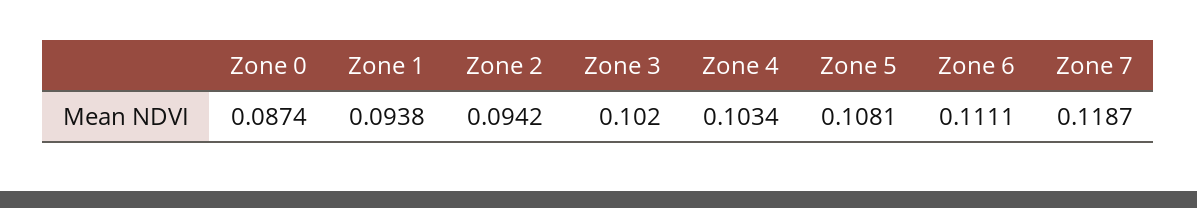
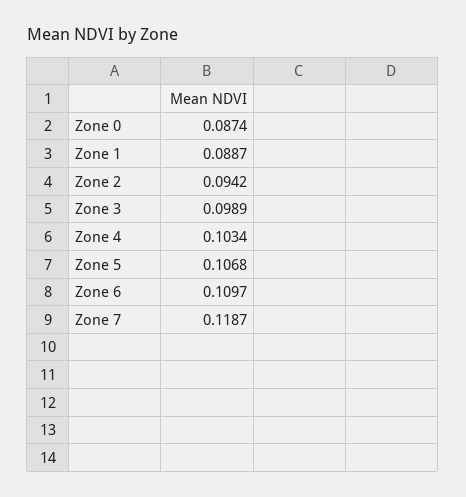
  {
    "Zone 0": 0.0874,
-   "Zone 1": 0.0938,
+   "Zone 1": 0.0887,
    "Zone 2": 0.0942,
-   "Zone 3": 0.102,
+   "Zone 3": 0.0989,
    "Zone 4": 0.1034,
-   "Zone 5": 0.1081,
+   "Zone 5": 0.1068,
-   "Zone 6": 0.1111,
+   "Zone 6": 0.1097,
    "Zone 7": 0.1187
  }

